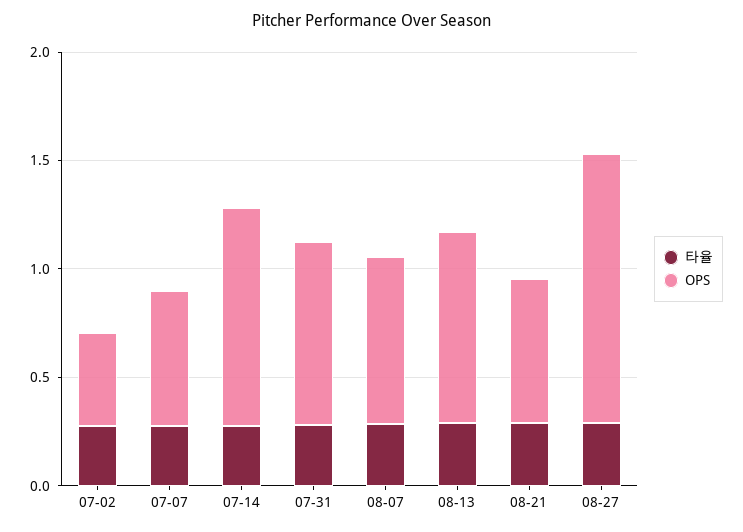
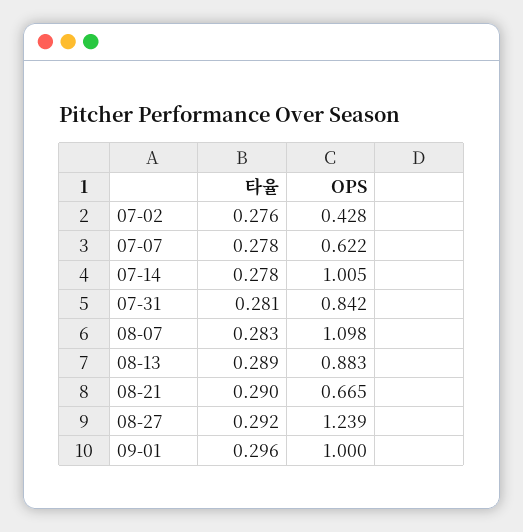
  {
    "타율": {
      "07-02": 0.276,
      "07-07": 0.278,
      "07-14": 0.278,
      "07-31": 0.281,
      "08-07": 0.283,
      "08-13": 0.289,
      "08-21": 0.29,
-     "08-27": 0.292
+     "08-27": 0.292,
+     "09-01": 0.296
    },
    "OPS": {
      "07-02": 0.428,
      "07-07": 0.622,
      "07-14": 1.005,
      "07-31": 0.842,
-     "08-07": 0.8,
+     "08-07": 1.098,
      "08-13": 0.883,
      "08-21": 0.665,
-     "08-27": 1.239
+     "08-27": 1.239,
+     "09-01": 1
    }
  }

